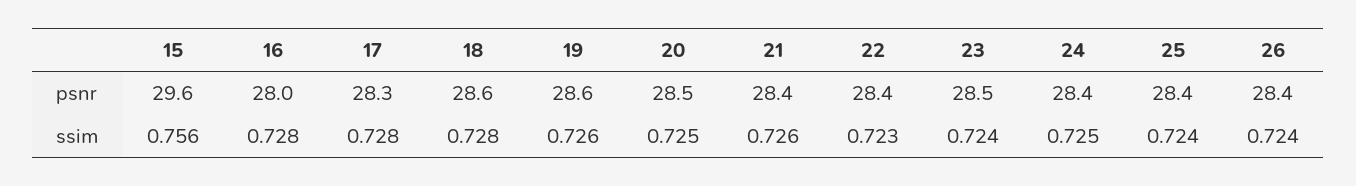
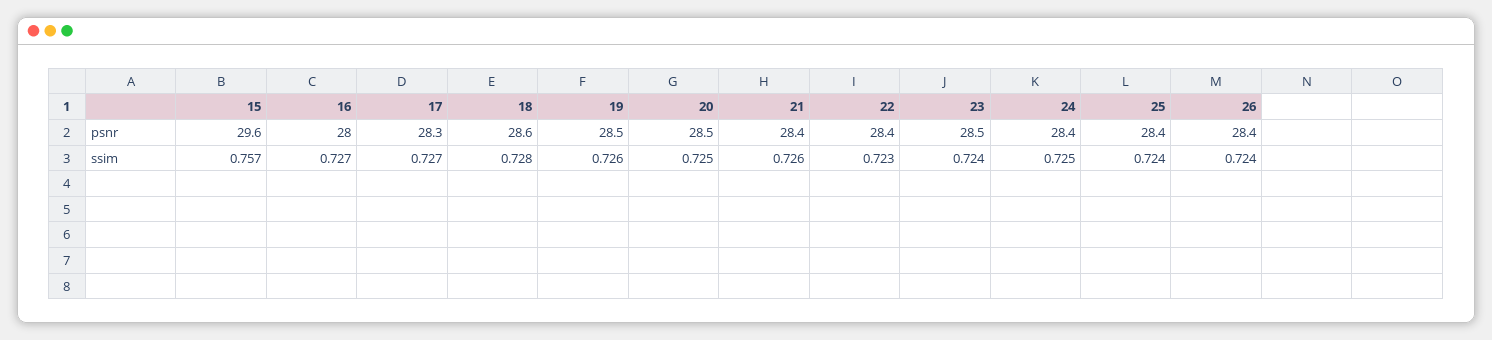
  {
    "15": {
      "psnr": 29.6,
-     "ssim": 0.756
+     "ssim": 0.757
    },
    "16": {
      "psnr": 28,
-     "ssim": 0.728
+     "ssim": 0.727
    },
    "17": {
      "psnr": 28.3,
-     "ssim": 0.728
+     "ssim": 0.727
    },
    "18": {
      "psnr": 28.6,
      "ssim": 0.728
    },
    "19": {
-     "psnr": 28.6,
+     "psnr": 28.5,
      "ssim": 0.726
    },
    "20": {
      "psnr": 28.5,
      "ssim": 0.725
    },
    "21": {
      "psnr": 28.4,
      "ssim": 0.726
    },
    "22": {
      "psnr": 28.4,
      "ssim": 0.723
    },
    "23": {
      "psnr": 28.5,
      "ssim": 0.724
    },
    "24": {
      "psnr": 28.4,
      "ssim": 0.725
    },
    "25": {
      "psnr": 28.4,
      "ssim": 0.724
    },
    "26": {
      "psnr": 28.4,
      "ssim": 0.724
    }
  }

